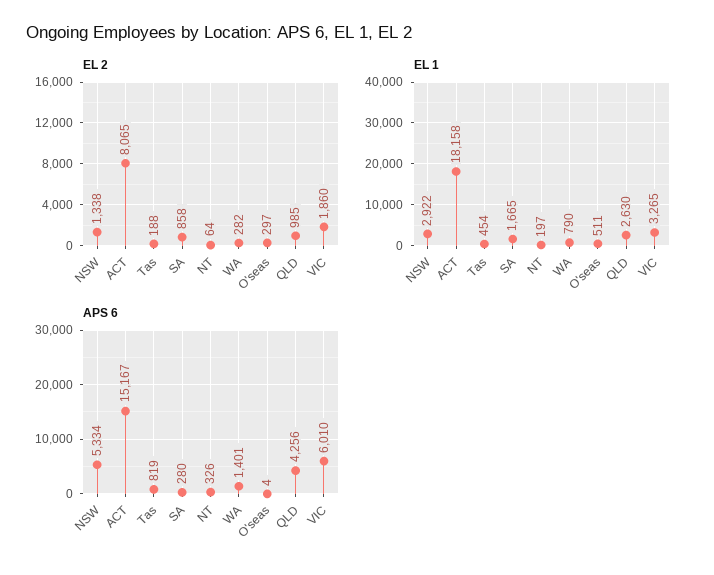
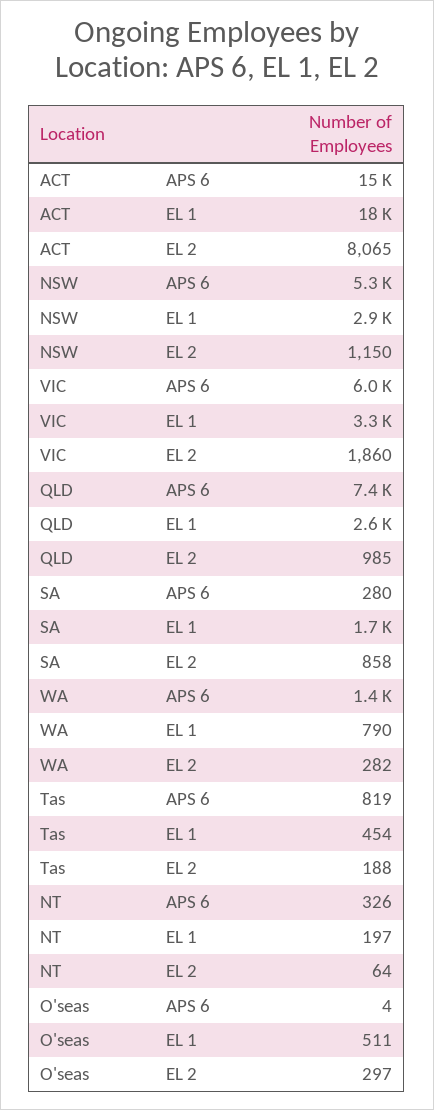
  {
    "EL 2": {
-     "NSW": 1338,
+     "NSW": 1150,
      "ACT": 8065,
      "Tas": 188,
      "SA": 858,
      "NT": 64,
      "WA": 282,
      "O'seas": 297,
      "QLD": 985,
      "VIC": 1860
    },
    "EL 1": {
      "NSW": 2922,
      "ACT": 18158,
      "Tas": 454,
      "SA": 1665,
      "NT": 197,
      "WA": 790,
      "O'seas": 511,
      "QLD": 2630,
      "VIC": 3265
    },
    "APS 6": {
      "NSW": 5334,
      "ACT": 15167,
      "Tas": 819,
      "SA": 280,
      "NT": 326,
      "WA": 1401,
      "O'seas": 4,
-     "QLD": 4256,
+     "QLD": 7400,
      "VIC": 6010
    }
  }

